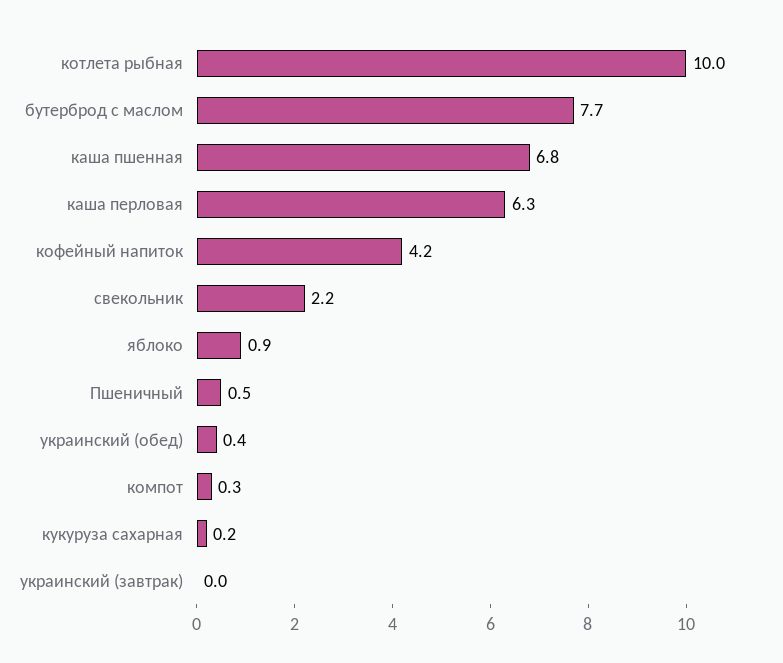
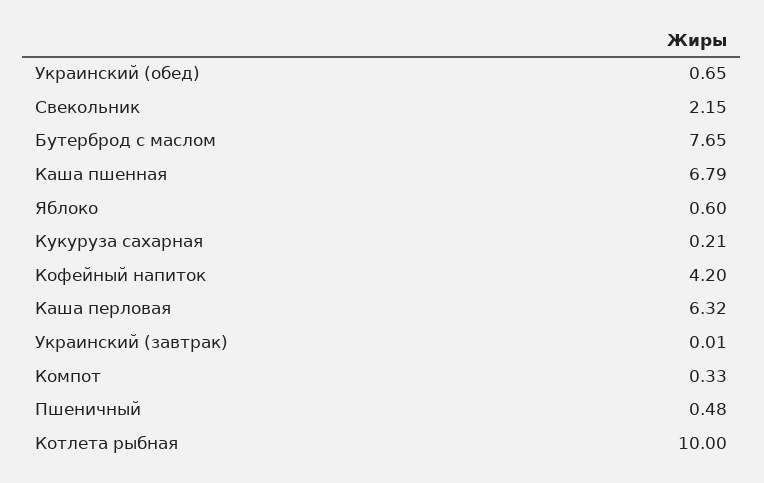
  {
    "котлета рыбная": 10,
    "бутерброд с маслом": 7.65,
    "каша пшенная": 6.79,
    "каша перловая": 6.32,
    "кофейный напиток": 4.2,
    "свекольник": 2.15,
-   "яблоко": 0.9,
+   "яблоко": 0.6,
    "Пшеничный": 0.48,
-   "украинский (обед)": 0.4,
+   "украинский (обед)": 0.65,
    "компот": 0.33,
    "кукуруза сахарная": 0.21,
    "украинский (завтрак)": 0.01
  }

